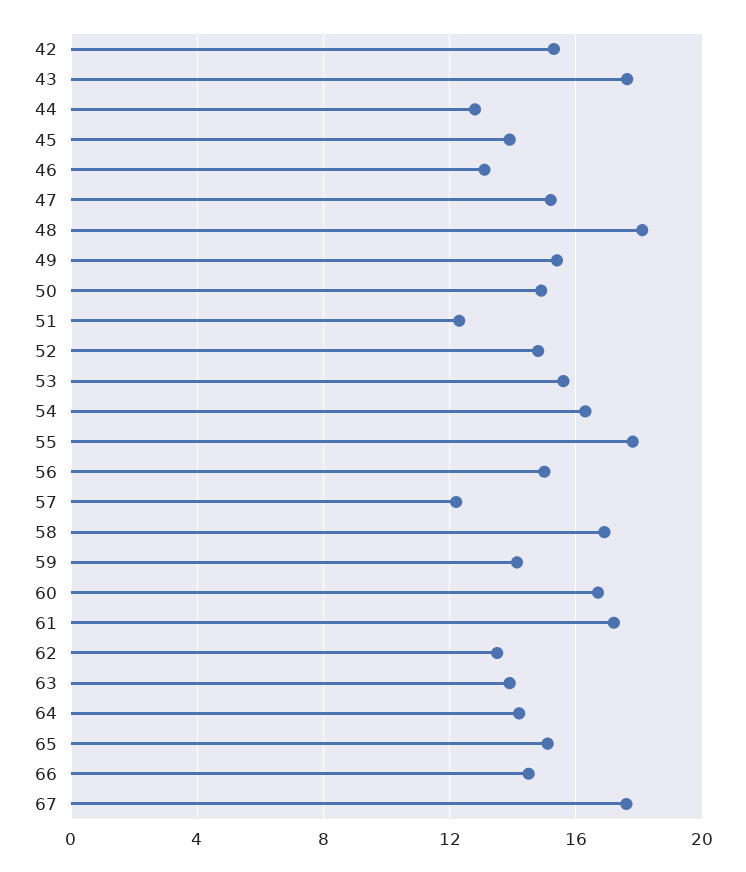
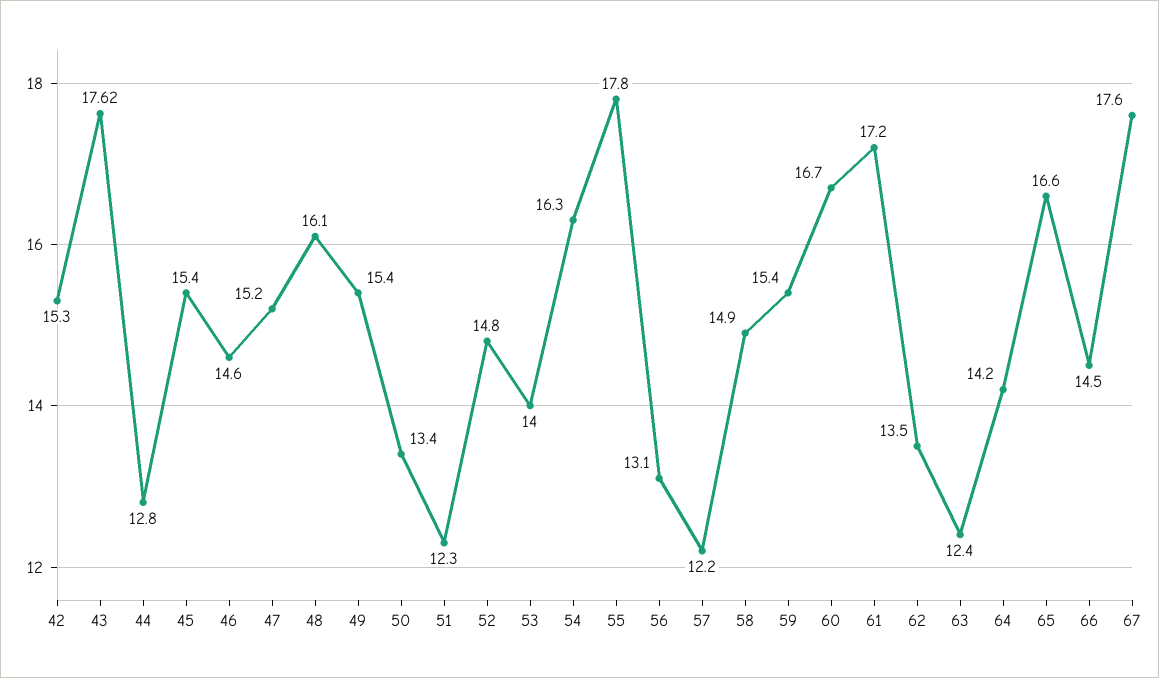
  {
    "42": 15.3,
    "43": 17.62,
    "44": 12.8,
-   "45": 14,
+   "45": 15.4,
-   "46": 13,
+   "46": 14.6,
    "47": 15.2,
-   "48": 18,
+   "48": 16.1,
    "49": 15.4,
-   "50": 15,
+   "50": 13.4,
    "51": 12.3,
    "52": 14.8,
-   "53": 15.5,
+   "53": 14,
    "54": 16.3,
    "55": 17.8,
-   "56": 15,
+   "56": 13.1,
    "57": 12.2,
-   "58": 17,
+   "58": 14.9,
-   "59": 14,
+   "59": 15.4,
    "60": 16.7,
    "61": 17.2,
    "62": 13.5,
-   "63": 14,
+   "63": 12.4,
    "64": 14.2,
-   "65": 15,
+   "65": 16.6,
    "66": 14.5,
    "67": 17.6
  }

